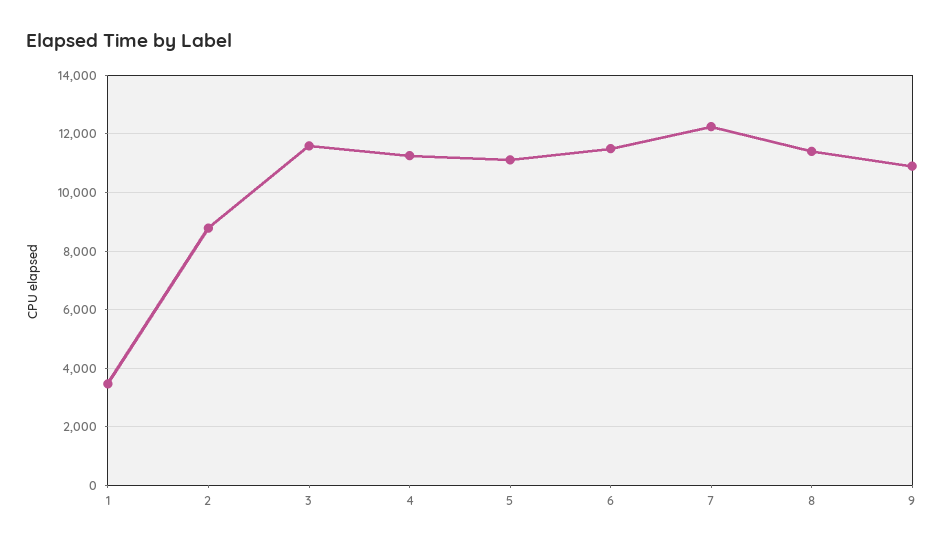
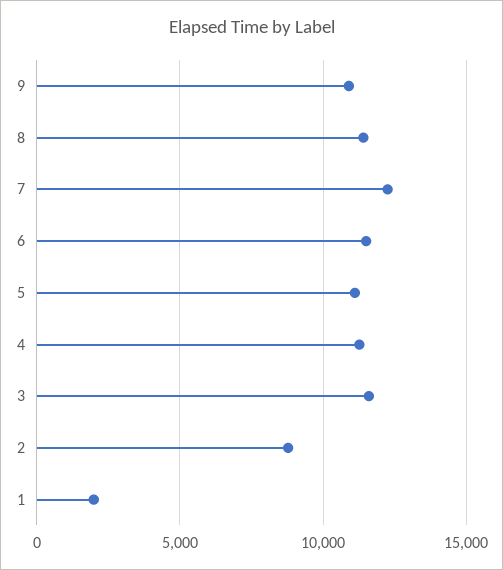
  {
-   "1": 3500,
+   "1": 2000,
    "2": 8750,
    "3": 11500,
    "4": 11250,
    "5": 11000,
    "6": 11500,
    "7": 12250,
    "8": 11500,
    "9": 11000
  }

